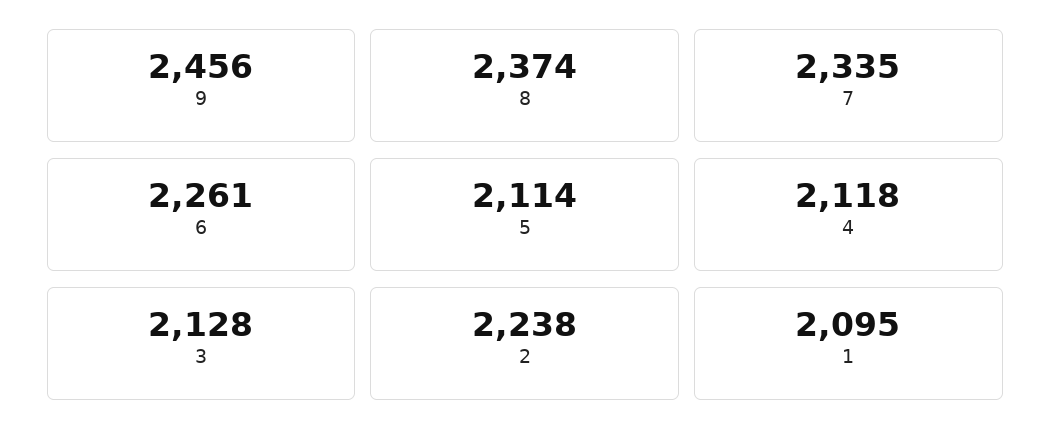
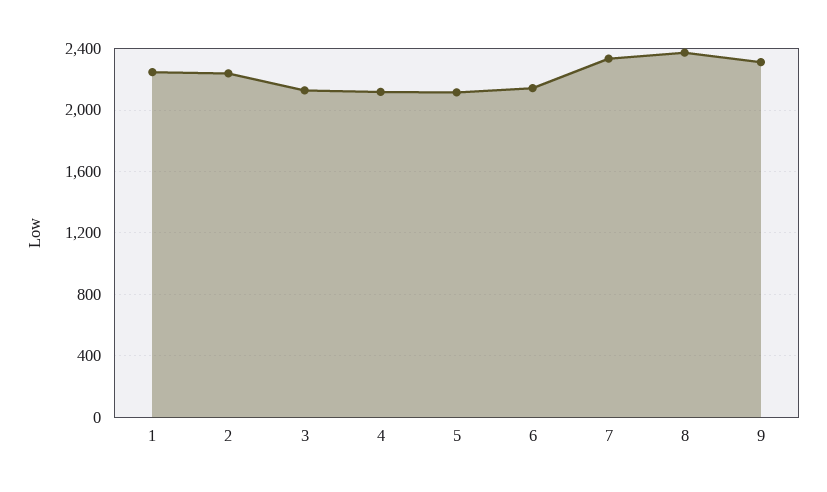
  {
-   "9": 2456,
+   "9": 2300,
    "8": 2374,
    "7": 2335,
-   "6": 2261,
+   "6": 2150,
    "5": 2114,
    "4": 2118,
    "3": 2128,
    "2": 2238,
-   "1": 2095
+   "1": 2250
  }

